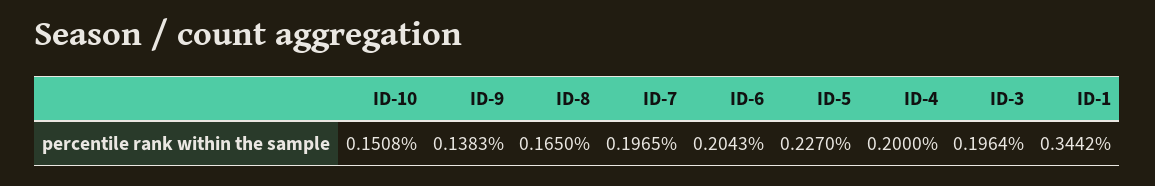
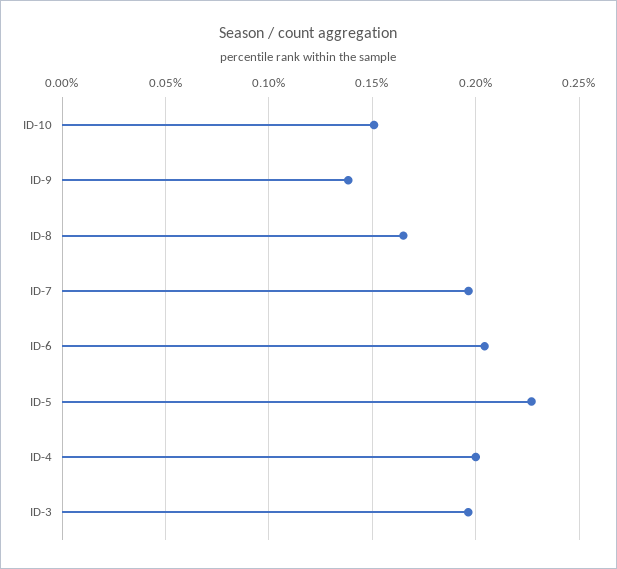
  {
    "ID-10": 0.1508,
    "ID-9": 0.1383,
    "ID-8": 0.165,
    "ID-7": 0.1965,
    "ID-6": 0.2043,
    "ID-5": 0.227,
    "ID-4": 0.2,
-   "ID-3": 0.1964,
+   "ID-3": 0.1964
-   "ID-1": 0.3442
  }

